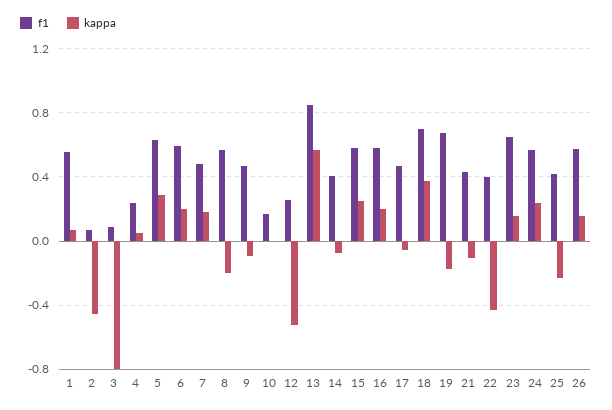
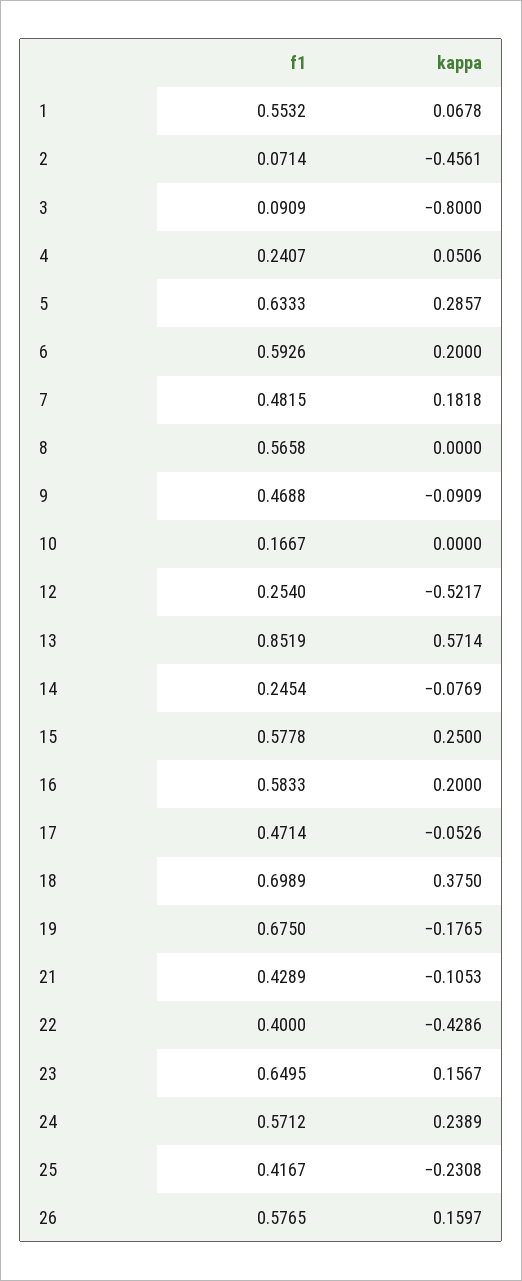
  {
    "f1": {
      "1": 0.5532,
      "2": 0.0714,
      "3": 0.0909,
      "4": 0.2407,
      "5": 0.6333,
      "6": 0.5926,
      "7": 0.4815,
      "8": 0.5658,
      "9": 0.4688,
      "10": 0.1667,
      "12": 0.254,
      "13": 0.8519,
-     "14": 0.4,
+     "14": 0.2454,
      "15": 0.5778,
      "16": 0.5833,
      "17": 0.4714,
      "18": 0.6989,
      "19": 0.675,
      "21": 0.4289,
      "22": 0.4,
      "23": 0.6495,
      "24": 0.5712,
      "25": 0.4167,
      "26": 0.5765
    },
    "kappa": {
      "1": 0.0678,
      "2": -0.4561,
      "3": -0.8,
      "4": 0.0506,
      "5": 0.2857,
      "6": 0.2,
      "7": 0.1818,
-     "8": -0.2,
+     "8": 0,
      "9": -0.0909,
      "10": 0,
      "12": -0.5217,
      "13": 0.5714,
      "14": -0.0769,
      "15": 0.25,
      "16": 0.2,
      "17": -0.0526,
      "18": 0.375,
      "19": -0.1765,
      "21": -0.1053,
      "22": -0.4286,
      "23": 0.1567,
      "24": 0.2389,
      "25": -0.2308,
      "26": 0.1597
    }
  }

